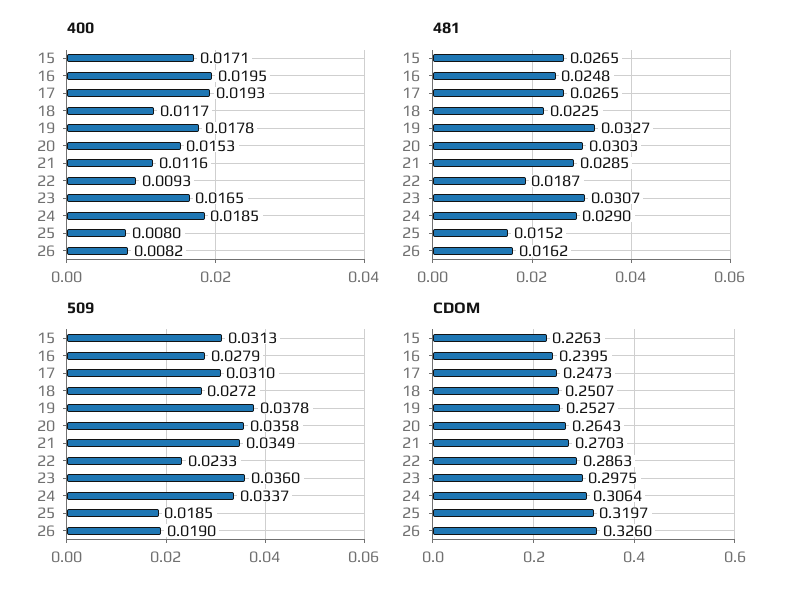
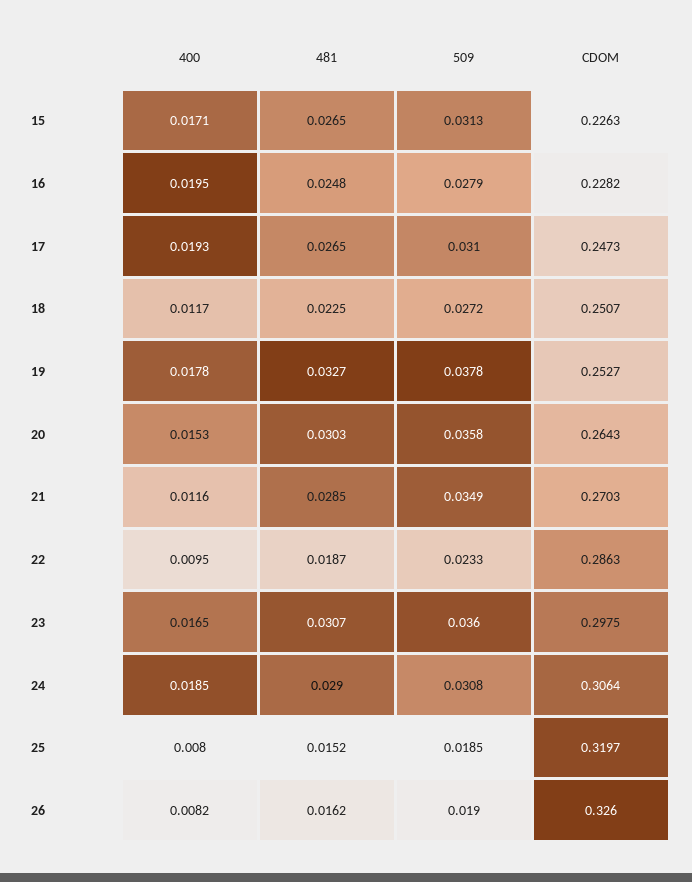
  {
    "400": {
      "15": 0.0171,
      "16": 0.0195,
      "17": 0.0193,
      "18": 0.0117,
      "19": 0.0178,
      "20": 0.0153,
      "21": 0.0116,
-     "22": 0.0093,
+     "22": 0.0095,
      "23": 0.0165,
      "24": 0.0185,
      "25": 0.008,
      "26": 0.0082
    },
    "481": {
      "15": 0.0265,
      "16": 0.0248,
      "17": 0.0265,
      "18": 0.0225,
      "19": 0.0327,
      "20": 0.0303,
      "21": 0.0285,
      "22": 0.0187,
      "23": 0.0307,
      "24": 0.029,
      "25": 0.0152,
      "26": 0.0162
    },
    "509": {
      "15": 0.0313,
      "16": 0.0279,
      "17": 0.031,
      "18": 0.0272,
      "19": 0.0378,
      "20": 0.0358,
      "21": 0.0349,
      "22": 0.0233,
      "23": 0.036,
-     "24": 0.0337,
+     "24": 0.0308,
      "25": 0.0185,
      "26": 0.019
    },
    "CDOM": {
      "15": 0.2263,
-     "16": 0.2395,
+     "16": 0.2282,
      "17": 0.2473,
      "18": 0.2507,
      "19": 0.2527,
      "20": 0.2643,
      "21": 0.2703,
      "22": 0.2863,
      "23": 0.2975,
      "24": 0.3064,
      "25": 0.3197,
      "26": 0.326
    }
  }

